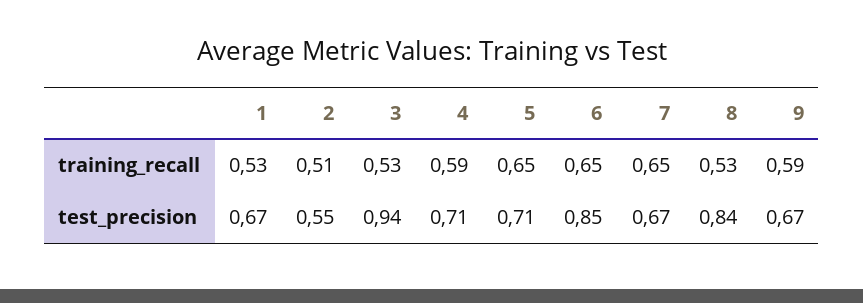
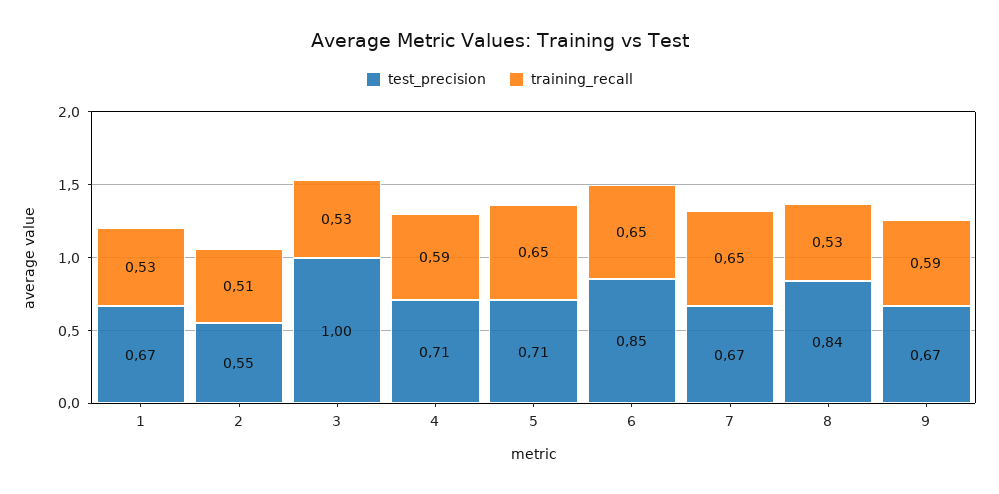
  {
    "training_recall": {
      "1": 0.53,
      "2": 0.51,
      "3": 0.53,
      "4": 0.59,
      "5": 0.65,
      "6": 0.65,
      "7": 0.65,
      "8": 0.53,
      "9": 0.59
    },
    "test_precision": {
      "1": 0.67,
      "2": 0.55,
-     "3": 0.94,
+     "3": 1,
      "4": 0.71,
      "5": 0.71,
      "6": 0.85,
      "7": 0.67,
      "8": 0.84,
      "9": 0.67
    }
  }

